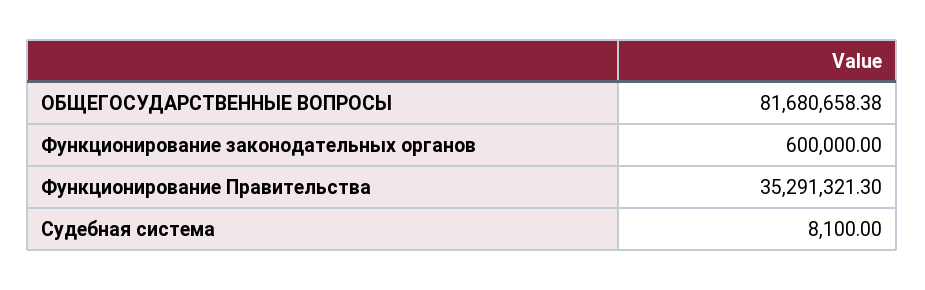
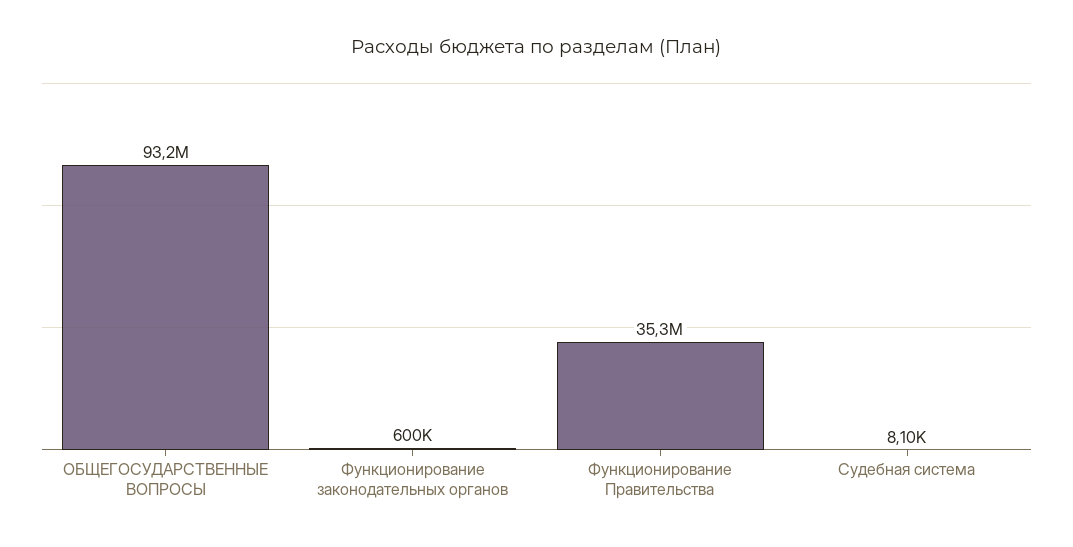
  {
-   "ОБЩЕГОСУДАРСТВЕННЫЕ ВОПРОСЫ": 81680658.38,
+   "ОБЩЕГОСУДАРСТВЕННЫЕ ВОПРОСЫ": 93200000,
    "Функционирование законодательных органов": 600000,
    "Функционирование Правительства": 35291321.3,
    "Судебная система": 8100
  }

